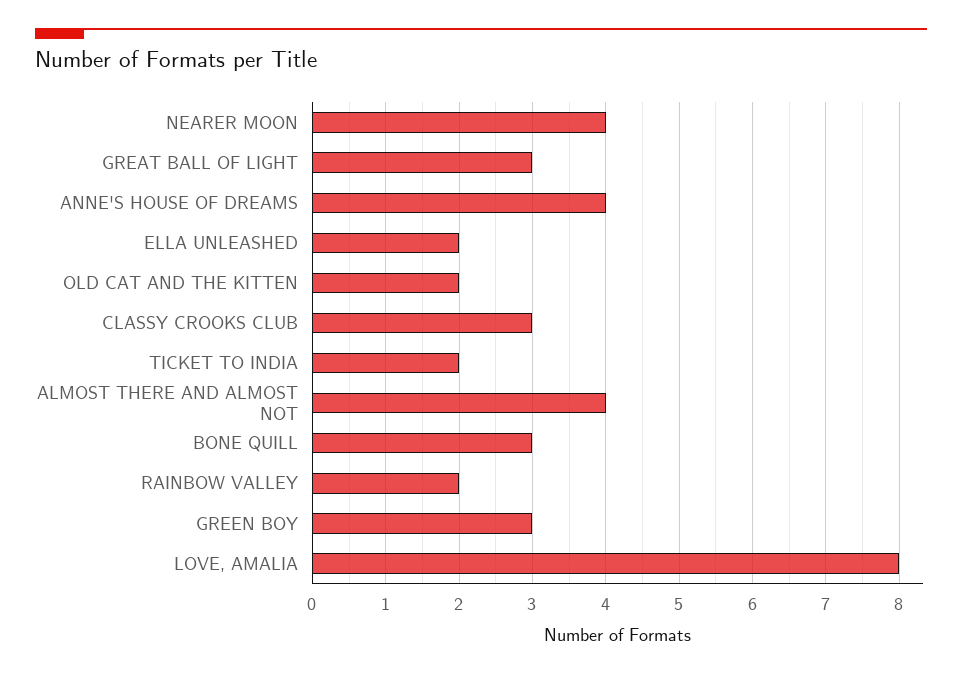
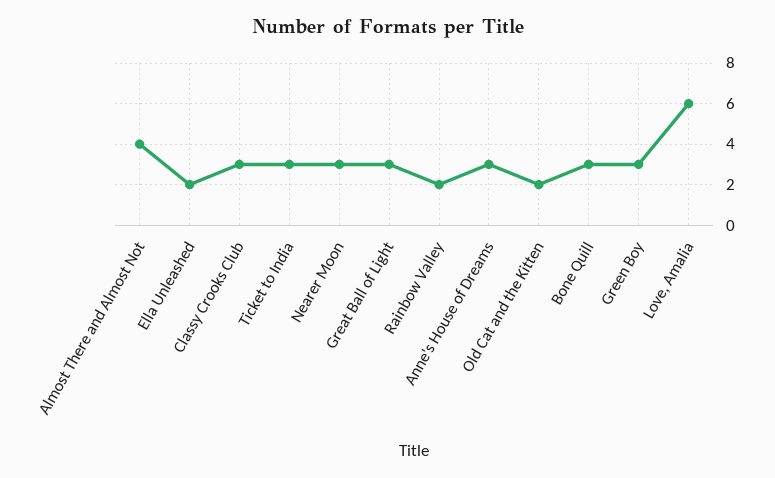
  {
-   "NEARER MOON": 4,
+   "NEARER MOON": 3,
    "GREAT BALL OF LIGHT": 3,
-   "ANNE'S HOUSE OF DREAMS": 4,
+   "ANNE'S HOUSE OF DREAMS": 3,
    "ELLA UNLEASHED": 2,
    "OLD CAT AND THE KITTEN": 2,
    "CLASSY CROOKS CLUB": 3,
-   "TICKET TO INDIA": 2,
+   "TICKET TO INDIA": 3,
    "ALMOST THERE AND ALMOST NOT": 4,
    "BONE QUILL": 3,
    "RAINBOW VALLEY": 2,
    "GREEN BOY": 3,
-   "LOVE, AMALIA": 8
+   "LOVE, AMALIA": 6
  }

